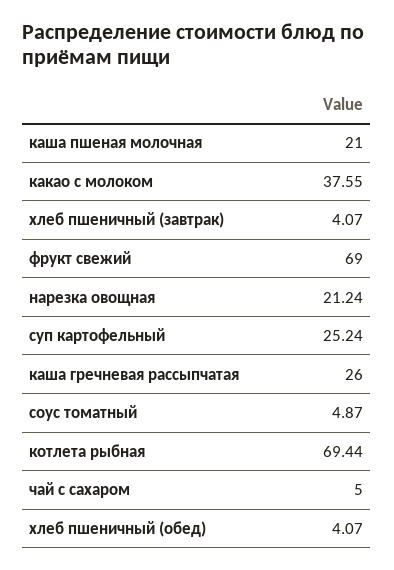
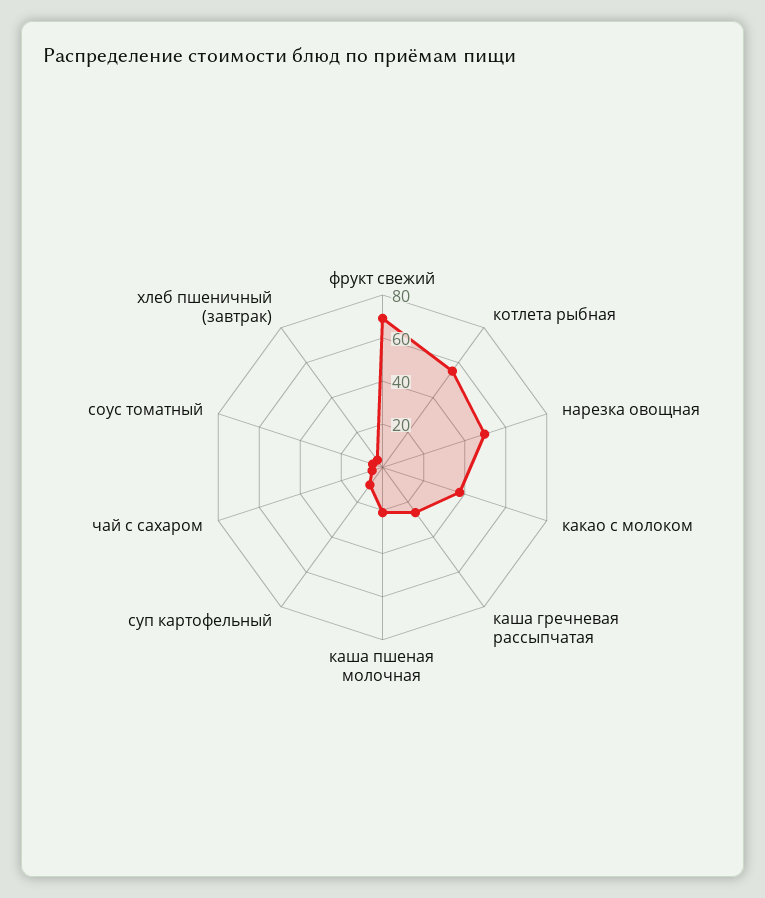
  {
    "каша пшеная молочная": 21,
    "какао с молоком": 37.55,
    "хлеб пшеничный (завтрак)": 4.07,
    "фрукт свежий": 69,
-   "нарезка овощная": 21.24,
+   "нарезка овощная": 50,
-   "суп картофельный": 25.24,
+   "суп картофельный": 10,
    "каша гречневая рассыпчатая": 26,
    "соус томатный": 4.87,
-   "котлета рыбная": 69.44,
+   "котлета рыбная": 55,
-   "чай с сахаром": 5,
+   "чай с сахаром": 5
-   "хлеб пшеничный (обед)": 4.07
  }

